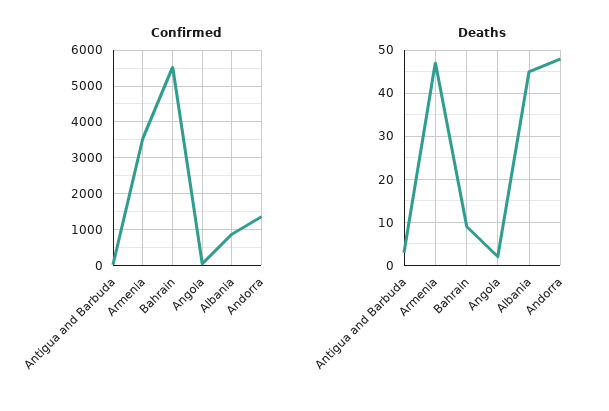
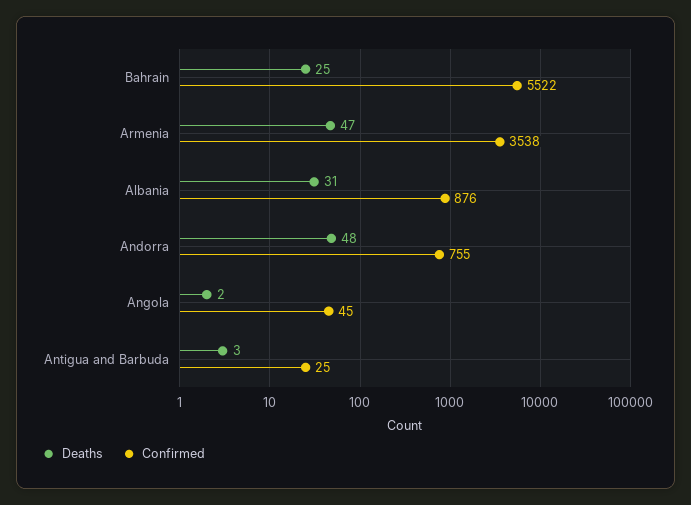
  {
    "Confirmed": {
      "Antigua and Barbuda": 25,
      "Armenia": 3538,
      "Bahrain": 5522,
      "Angola": 45,
      "Albania": 876,
-     "Andorra": 1400
+     "Andorra": 755
    },
    "Deaths": {
      "Antigua and Barbuda": 3,
      "Armenia": 47,
-     "Bahrain": 10,
+     "Bahrain": 25,
      "Angola": 2,
-     "Albania": 45,
+     "Albania": 31,
      "Andorra": 48
    }
  }

